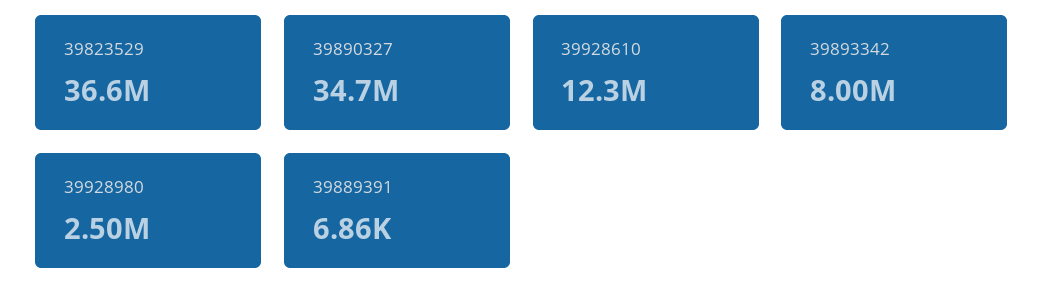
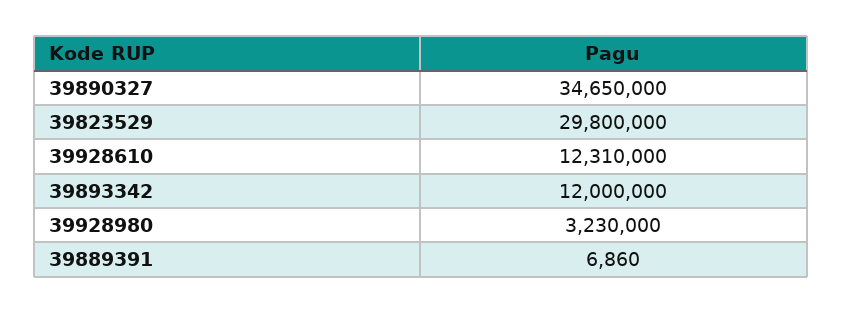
  {
-   "39823529": 36600000,
+   "39823529": 29800000,
    "39890327": 34650000,
    "39928610": 12310000,
-   "39893342": 8000000,
+   "39893342": 12000000,
-   "39928980": 2500000,
+   "39928980": 3230000,
    "39889391": 6860
  }

